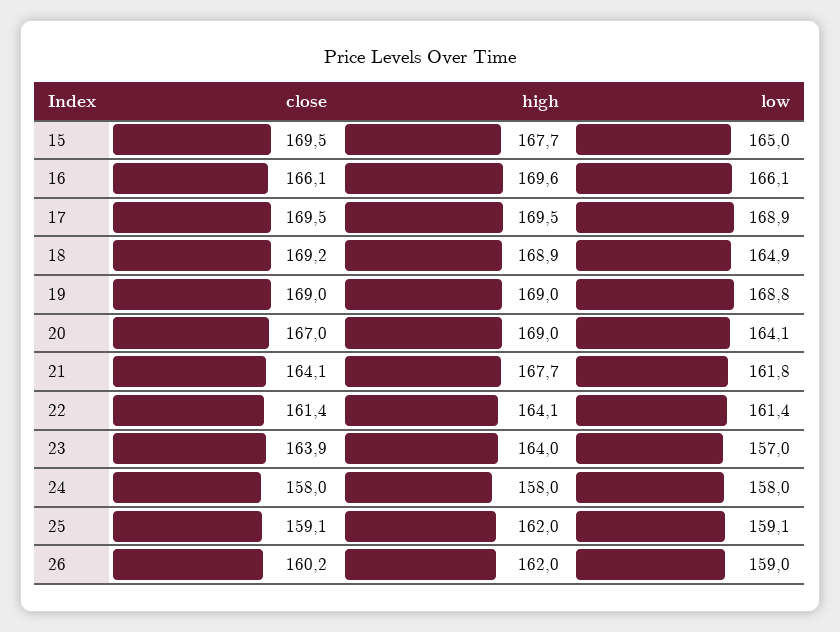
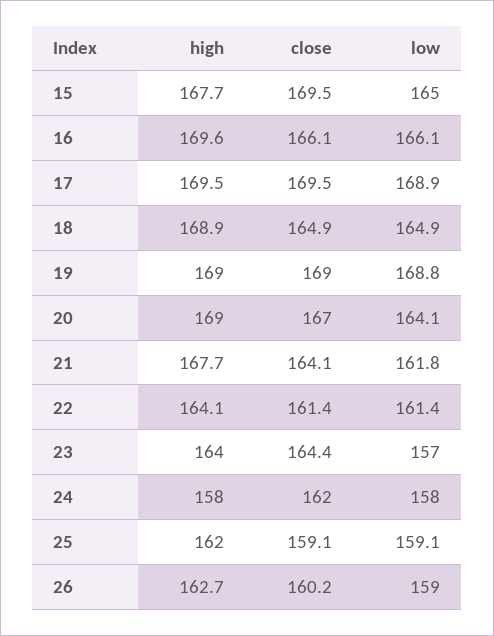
  {
    "close": {
      "15": 169.5,
      "16": 166.1,
      "17": 169.5,
-     "18": 169.2,
+     "18": 164.9,
      "19": 169,
      "20": 167,
      "21": 164.1,
      "22": 161.4,
-     "23": 163.9,
+     "23": 164.4,
-     "24": 158,
+     "24": 162,
      "25": 159.1,
      "26": 160.2
    },
    "high": {
      "15": 167.7,
      "16": 169.6,
      "17": 169.5,
      "18": 168.9,
      "19": 169,
      "20": 169,
      "21": 167.7,
      "22": 164.1,
      "23": 164,
      "24": 158,
      "25": 162,
-     "26": 162
+     "26": 162.7
    },
    "low": {
      "15": 165,
      "16": 166.1,
      "17": 168.9,
      "18": 164.9,
      "19": 168.8,
      "20": 164.1,
      "21": 161.8,
      "22": 161.4,
      "23": 157,
      "24": 158,
      "25": 159.1,
      "26": 159
    }
  }

